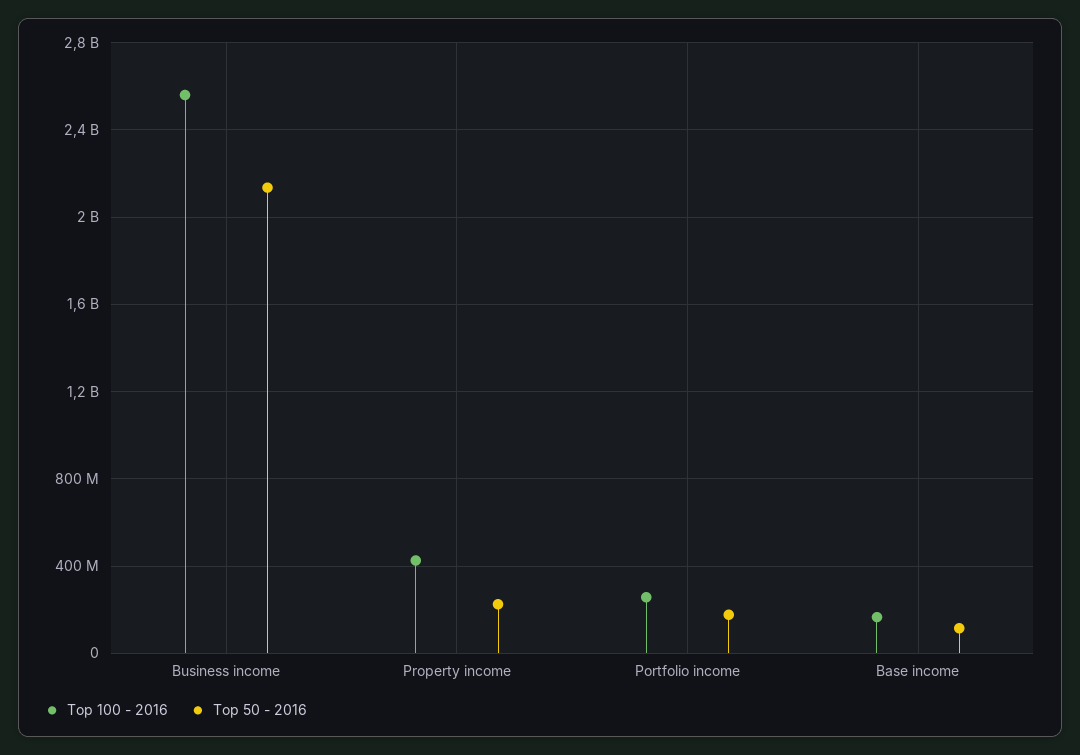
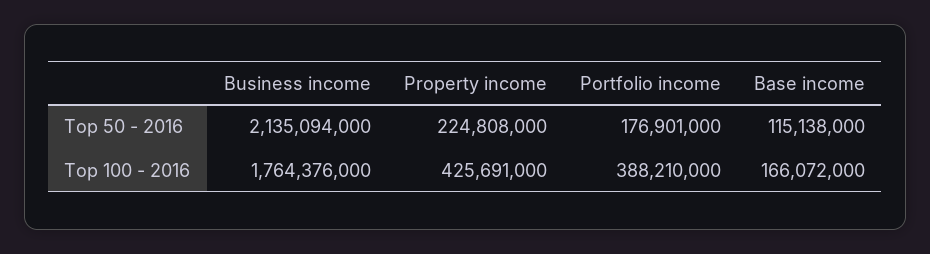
  {
    "Top 100 - 2016": {
-     "Business income": 2550000000,
+     "Business income": 1764376000,
      "Property income": 425691000,
-     "Portfolio income": 250000000,
+     "Portfolio income": 388210000,
      "Base income": 166072000
    },
    "Top 50 - 2016": {
      "Business income": 2135094000,
      "Property income": 224808000,
      "Portfolio income": 176901000,
      "Base income": 115138000
    }
  }

